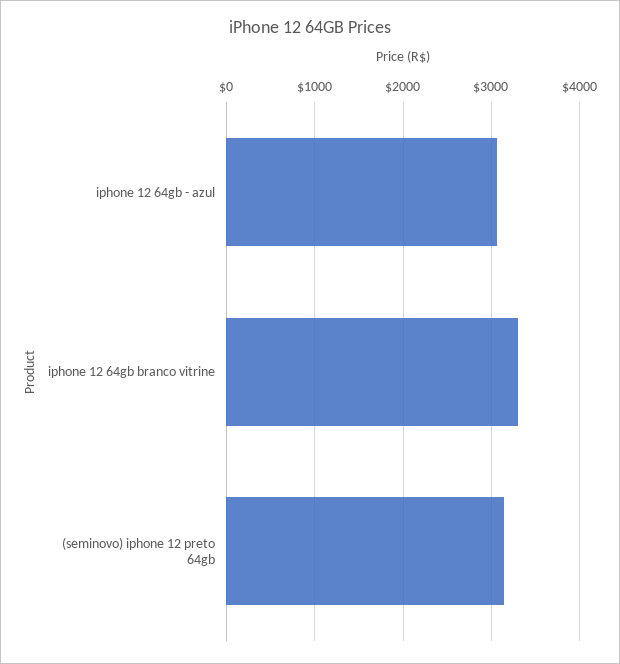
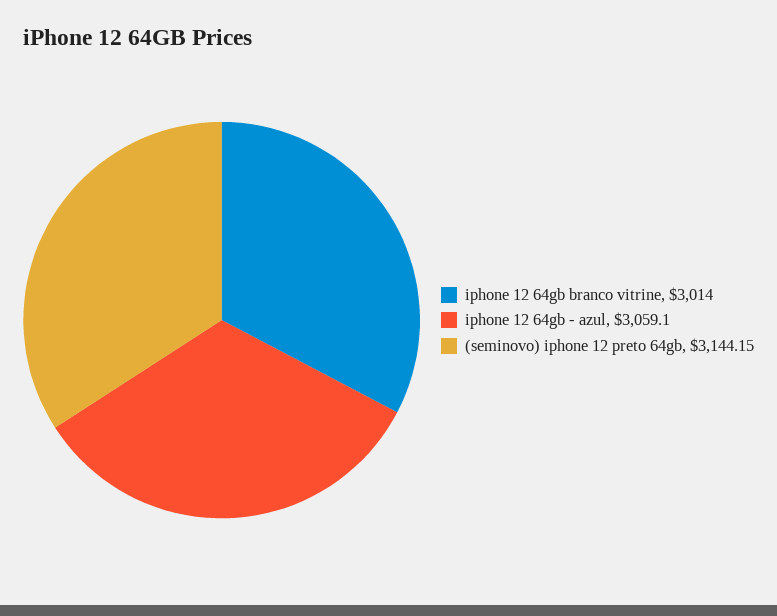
  {
    "iphone 12 64gb - azul": 3059.1,
-   "iphone 12 64gb branco vitrine": 3300,
+   "iphone 12 64gb branco vitrine": 3014,
    "(seminovo) iphone 12 preto 64gb": 3144.15
  }

